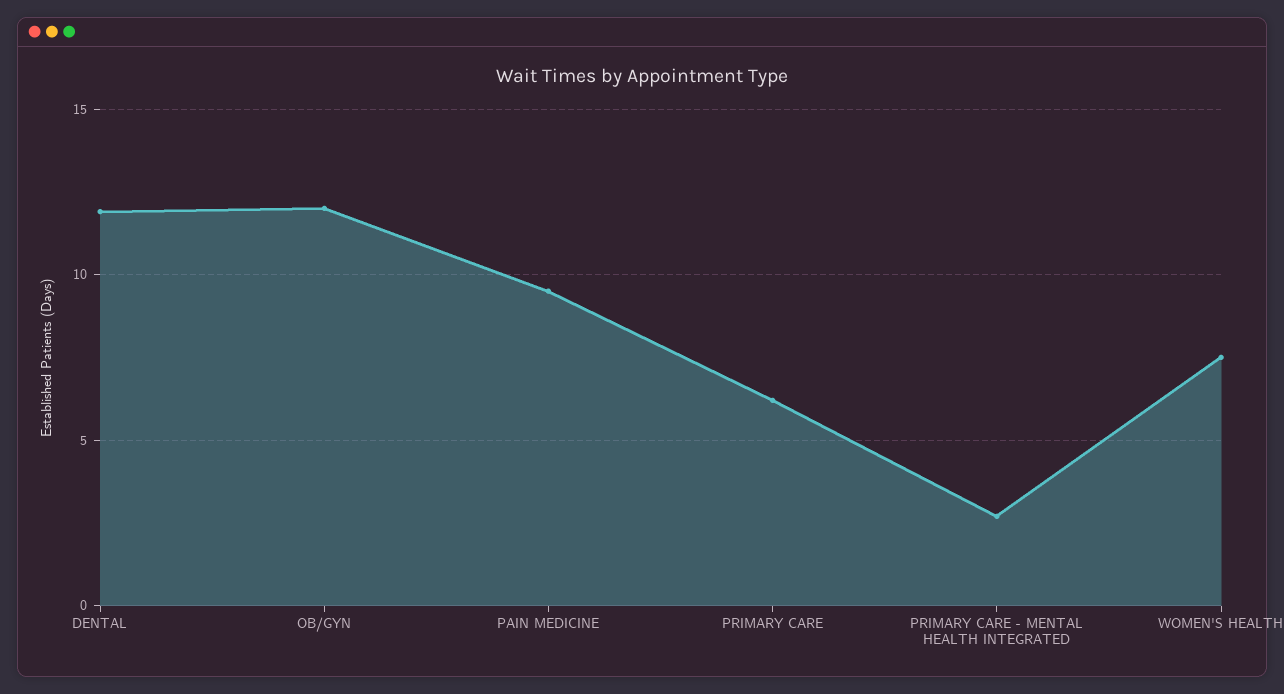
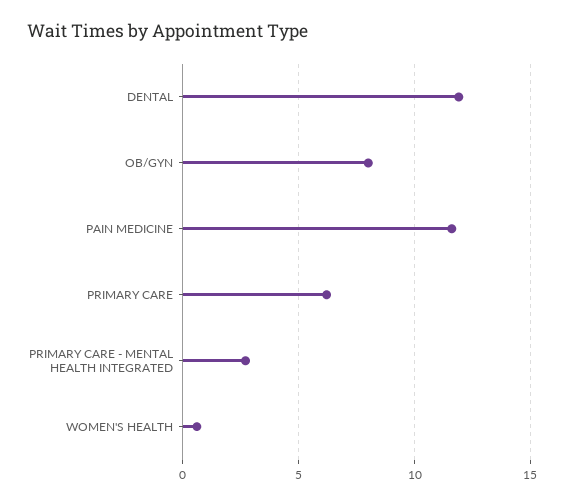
  {
    "DENTAL": 12,
-   "OB/GYN": 12,
+   "OB/GYN": 8,
-   "PAIN MEDICINE": 9.5,
+   "PAIN MEDICINE": 11.5,
    "PRIMARY CARE": 6,
    "PRIMARY CARE - MENTAL HEALTH INTEGRATED": 2.5,
-   "WOMEN'S HEALTH": 7.5
+   "WOMEN'S HEALTH": 0.5
  }

